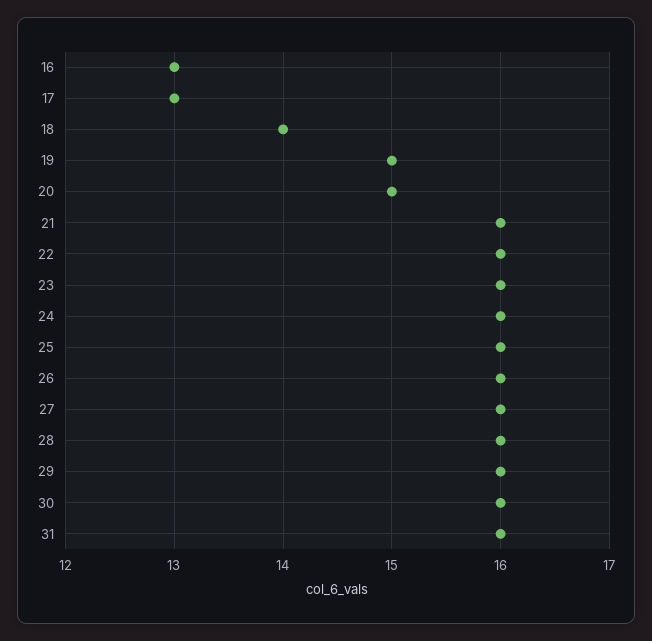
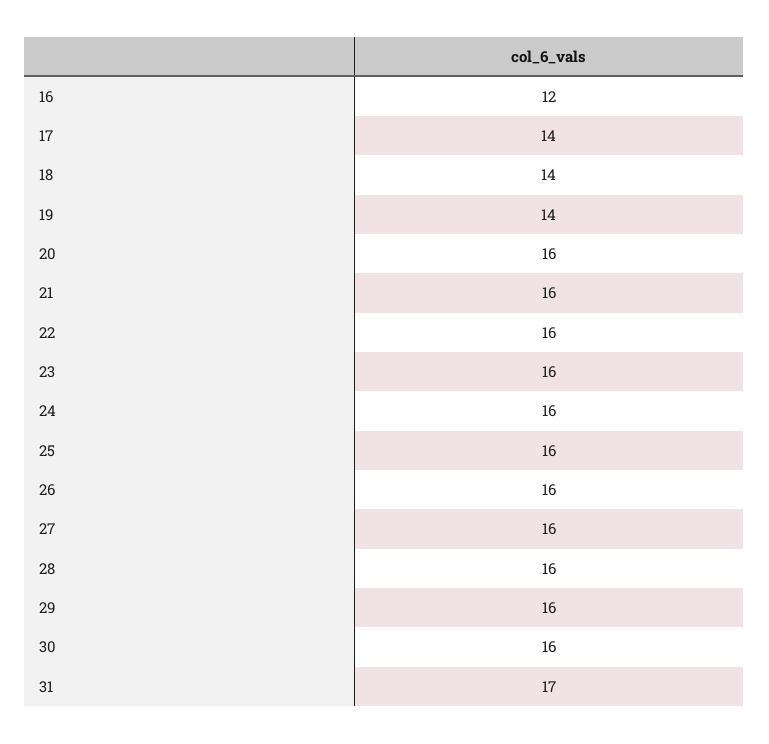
  {
-   "16": 13,
+   "16": 12,
-   "17": 13,
+   "17": 14,
    "18": 14,
-   "19": 15,
+   "19": 14,
-   "20": 15,
+   "20": 16,
    "21": 16,
    "22": 16,
    "23": 16,
    "24": 16,
    "25": 16,
    "26": 16,
    "27": 16,
    "28": 16,
    "29": 16,
    "30": 16,
-   "31": 16
+   "31": 17
  }

